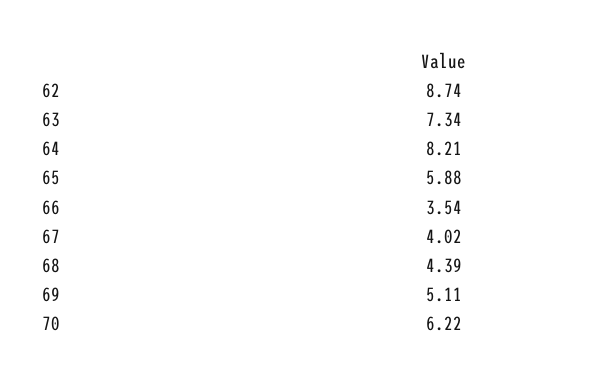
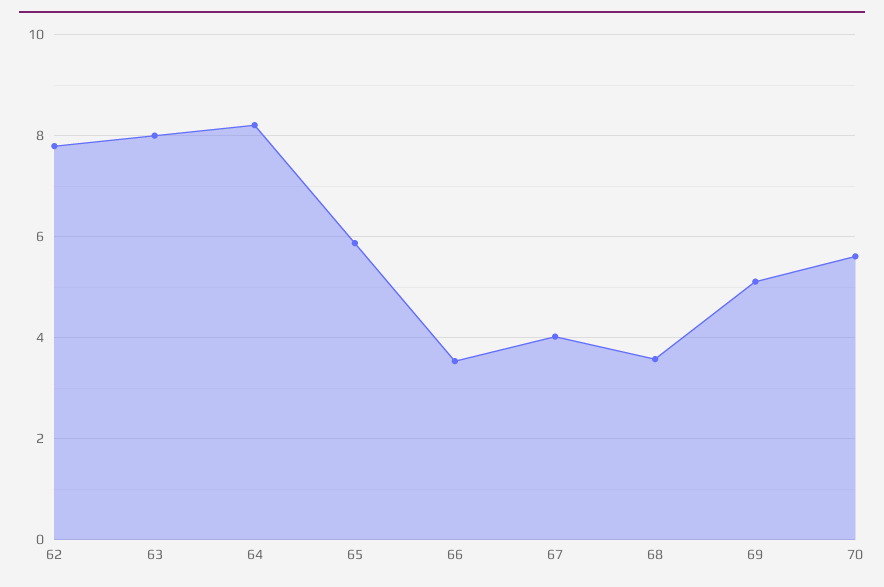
  {
-   "62": 8.74,
+   "62": 7.8,
-   "63": 7.34,
+   "63": 8,
    "64": 8.21,
    "65": 5.88,
    "66": 3.54,
    "67": 4.02,
-   "68": 4.39,
+   "68": 3.6,
    "69": 5.11,
-   "70": 6.22
+   "70": 5.6
  }

